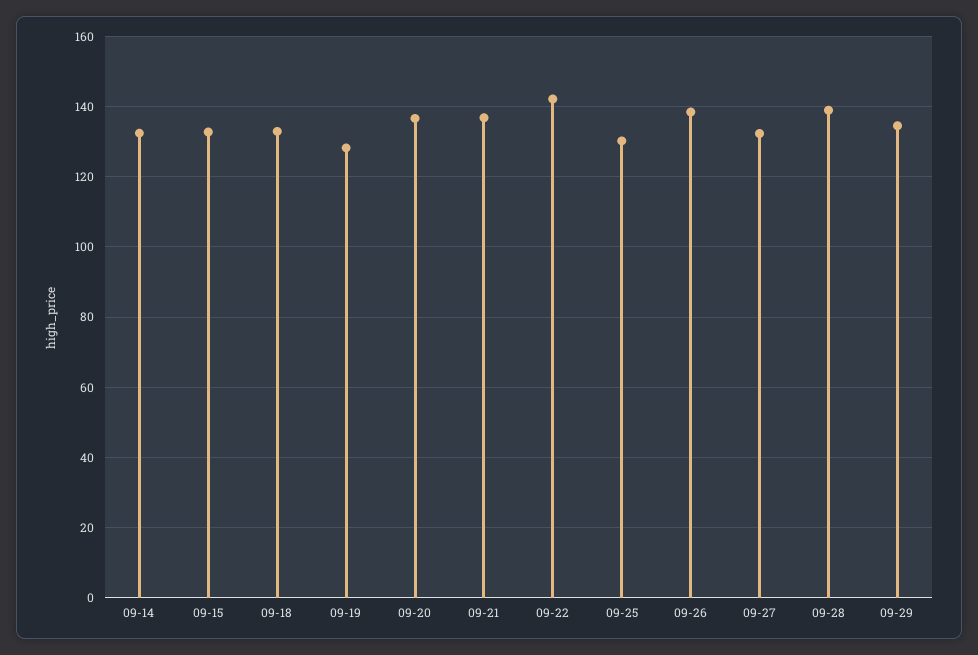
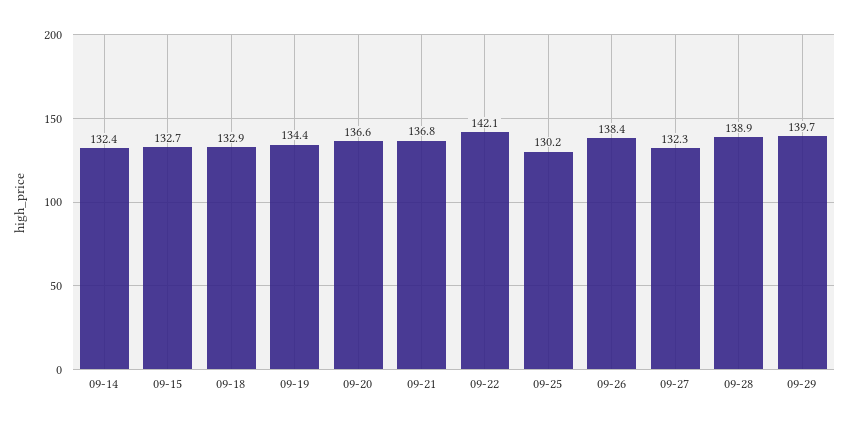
  {
    "09-14": 132.4,
    "09-15": 132.7,
    "09-18": 132.9,
-   "09-19": 128,
+   "09-19": 134.4,
    "09-20": 136.6,
    "09-21": 136.8,
    "09-22": 142.1,
    "09-25": 130.2,
    "09-26": 138.4,
    "09-27": 132.3,
    "09-28": 138.9,
-   "09-29": 134
+   "09-29": 139.7
  }

